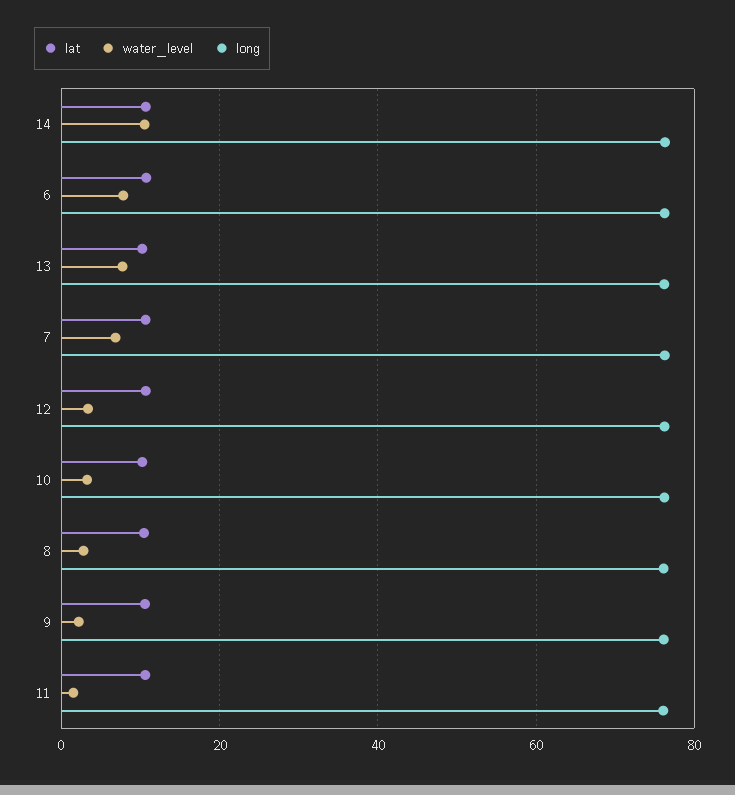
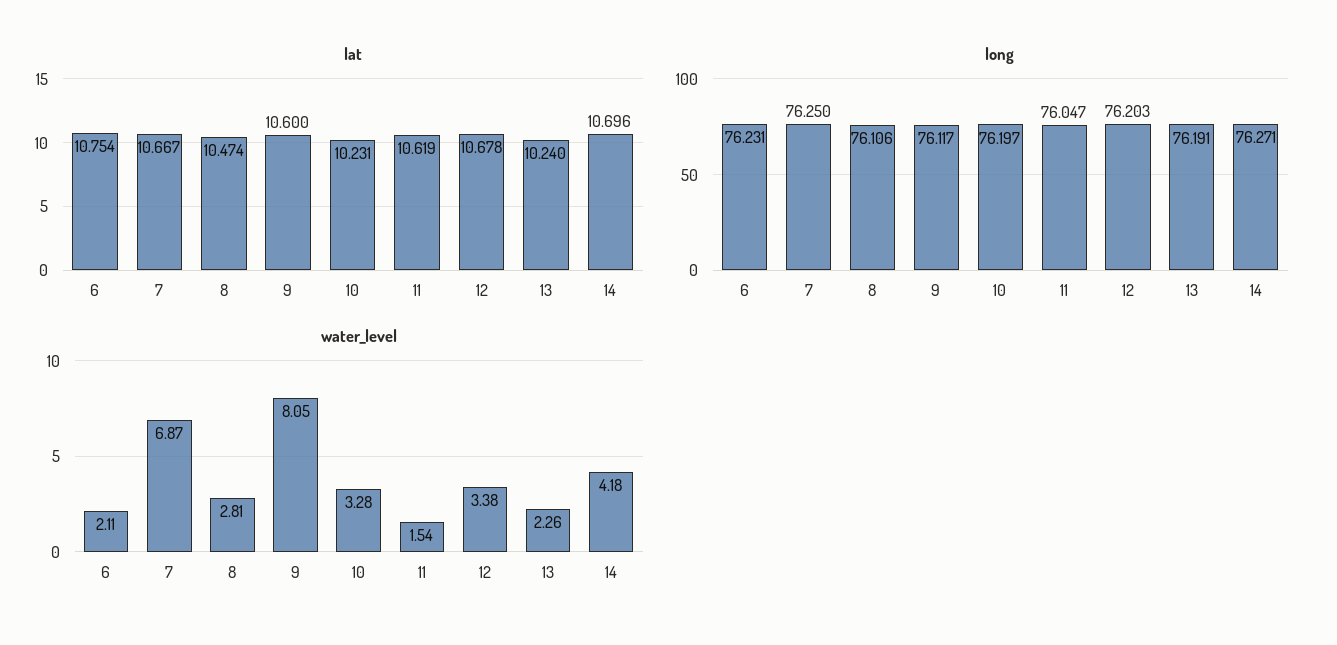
  {
    "lat": {
      "14": 10.696,
      "6": 10.754,
      "13": 10.24,
      "7": 10.667,
      "12": 10.678,
      "10": 10.231,
      "8": 10.474,
      "9": 10.6,
      "11": 10.619
    },
    "water_level": {
-     "14": 10,
+     "14": 4.18,
-     "6": 8,
+     "6": 2.11,
-     "13": 8,
+     "13": 2.26,
      "7": 6.87,
      "12": 3.38,
      "10": 3.28,
      "8": 2.81,
-     "9": 2,
+     "9": 8.05,
      "11": 1.54
    },
    "long": {
      "14": 76.271,
      "6": 76.231,
      "13": 76.191,
      "7": 76.25,
      "12": 76.203,
      "10": 76.197,
      "8": 76.106,
      "9": 76.117,
      "11": 76.047
    }
  }

